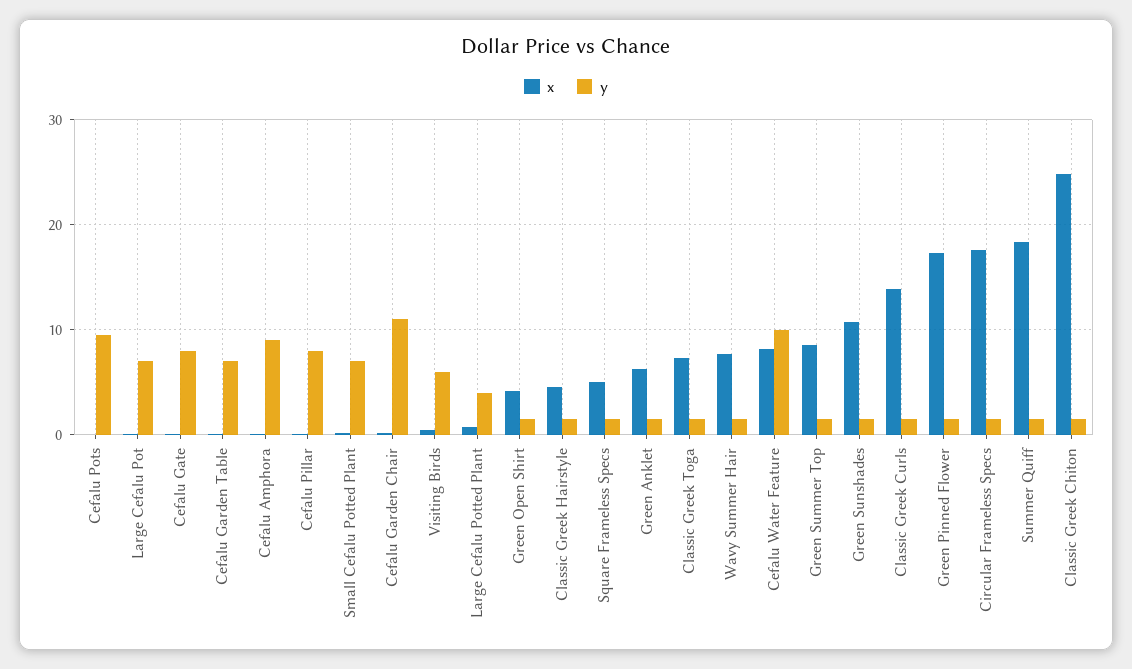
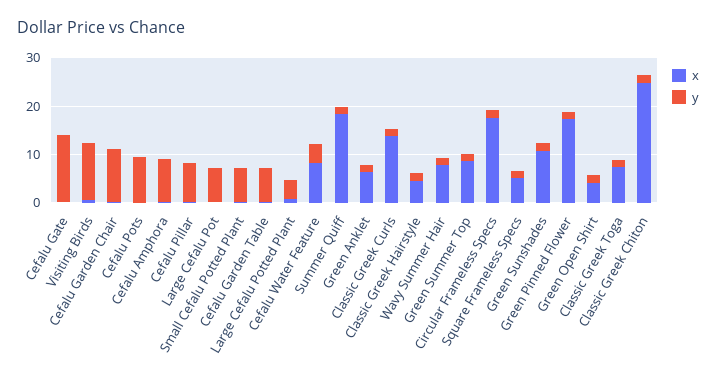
  {
    "x": {
      "Cefalu Pots": 0,
      "Large Cefalu Pot": 0,
      "Cefalu Gate": 0,
      "Cefalu Garden Table": 0,
      "Cefalu Amphora": 0,
      "Cefalu Pillar": 0,
      "Small Cefalu Potted Plant": 0,
      "Cefalu Garden Chair": 0,
      "Visiting Birds": 0,
      "Large Cefalu Potted Plant": 1,
      "Green Open Shirt": 4,
      "Classic Greek Hairstyle": 5,
      "Square Frameless Specs": 5,
      "Green Anklet": 6,
      "Classic Greek Toga": 7,
      "Wavy Summer Hair": 8,
      "Cefalu Water Feature": 8,
      "Green Summer Top": 9,
      "Green Sunshades": 11,
      "Classic Greek Curls": 14,
      "Green Pinned Flower": 17,
      "Circular Frameless Specs": 18,
      "Summer Quiff": 18,
      "Classic Greek Chiton": 25
    },
    "y": {
      "Cefalu Pots": 10,
      "Large Cefalu Pot": 7,
-     "Cefalu Gate": 8,
+     "Cefalu Gate": 14,
      "Cefalu Garden Table": 7,
      "Cefalu Amphora": 9,
      "Cefalu Pillar": 8,
      "Small Cefalu Potted Plant": 7,
      "Cefalu Garden Chair": 11,
-     "Visiting Birds": 6,
+     "Visiting Birds": 12,
      "Large Cefalu Potted Plant": 4,
      "Green Open Shirt": 2,
      "Classic Greek Hairstyle": 2,
      "Square Frameless Specs": 2,
      "Green Anklet": 2,
      "Classic Greek Toga": 2,
      "Wavy Summer Hair": 2,
-     "Cefalu Water Feature": 10,
+     "Cefalu Water Feature": 4,
      "Green Summer Top": 2,
      "Green Sunshades": 2,
      "Classic Greek Curls": 2,
      "Green Pinned Flower": 2,
      "Circular Frameless Specs": 2,
      "Summer Quiff": 2,
      "Classic Greek Chiton": 2
    }
  }

